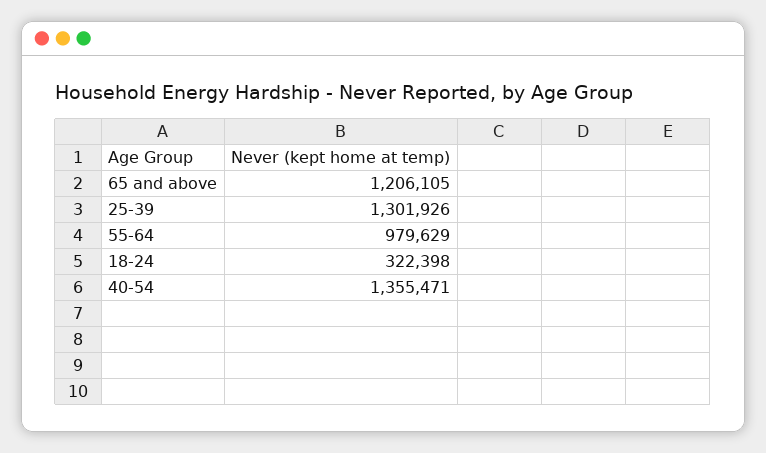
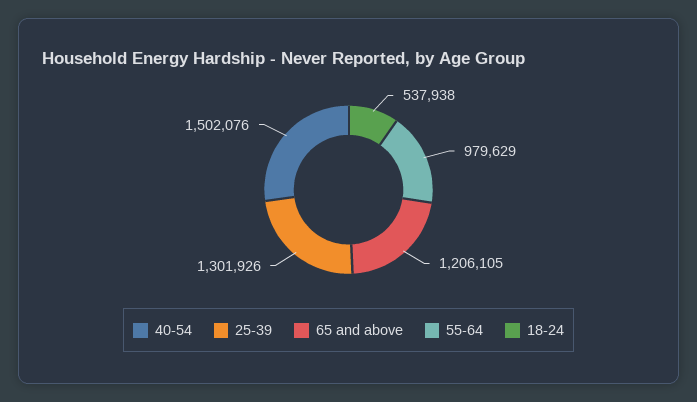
  {
    "65 and above": 1206105,
    "25-39": 1301926,
    "55-64": 979629,
-   "18-24": 322398,
+   "18-24": 537938,
-   "40-54": 1355471
+   "40-54": 1502076
  }

